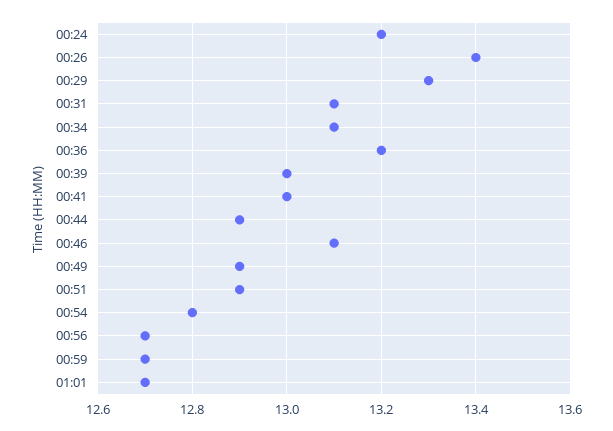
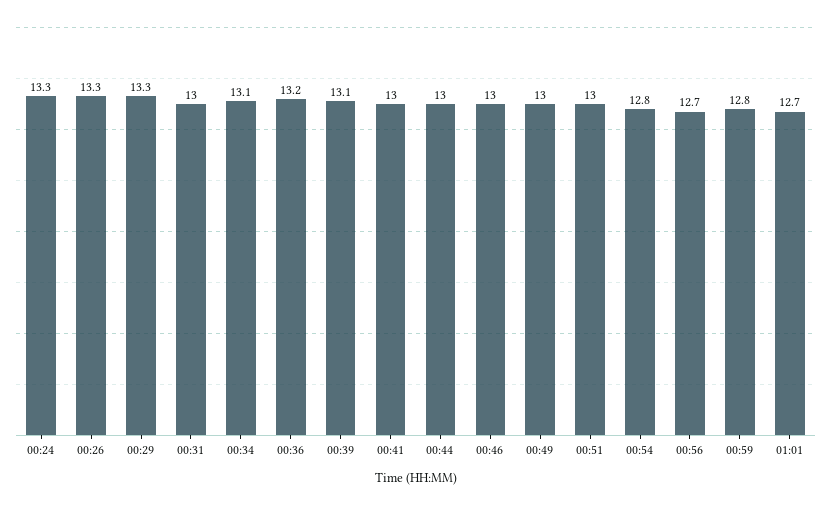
  {
-   "00:24": 13.2,
+   "00:24": 13.3,
-   "00:26": 13.4,
+   "00:26": 13.3,
    "00:29": 13.3,
-   "00:31": 13.1,
+   "00:31": 13,
    "00:34": 13.1,
    "00:36": 13.2,
-   "00:39": 13,
+   "00:39": 13.1,
    "00:41": 13,
-   "00:44": 12.9,
+   "00:44": 13,
-   "00:46": 13.1,
+   "00:46": 13,
-   "00:49": 12.9,
+   "00:49": 13,
-   "00:51": 12.9,
+   "00:51": 13,
    "00:54": 12.8,
    "00:56": 12.7,
-   "00:59": 12.7,
+   "00:59": 12.8,
    "01:01": 12.7
  }

